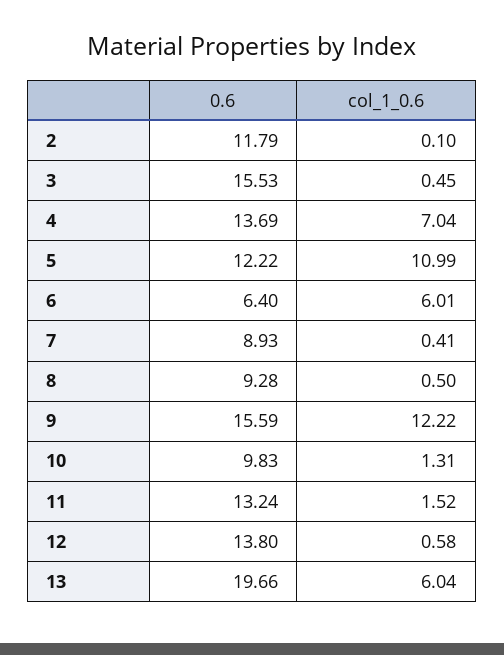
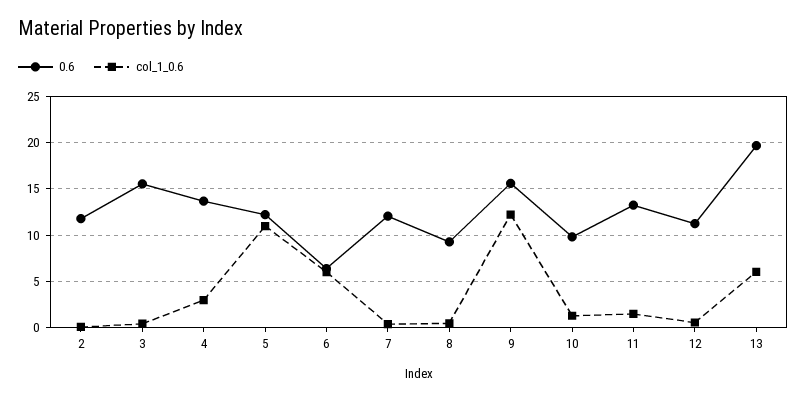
  {
    "0.6": {
      "2": 11.79,
      "3": 15.53,
      "4": 13.69,
      "5": 12.22,
      "6": 6.4,
-     "7": 8.93,
+     "7": 12,
      "8": 9.28,
      "9": 15.59,
      "10": 9.83,
      "11": 13.24,
-     "12": 13.8,
+     "12": 11,
      "13": 19.66
    },
    "col_1_0.6": {
      "2": 0.1,
      "3": 0.45,
-     "4": 7.04,
+     "4": 3,
      "5": 10.99,
      "6": 6.01,
      "7": 0.41,
      "8": 0.5,
      "9": 12.22,
      "10": 1.31,
      "11": 1.52,
      "12": 0.58,
      "13": 6.04
    }
  }

